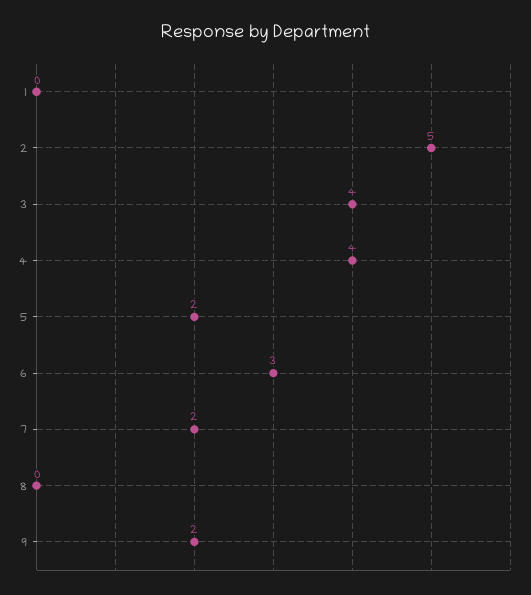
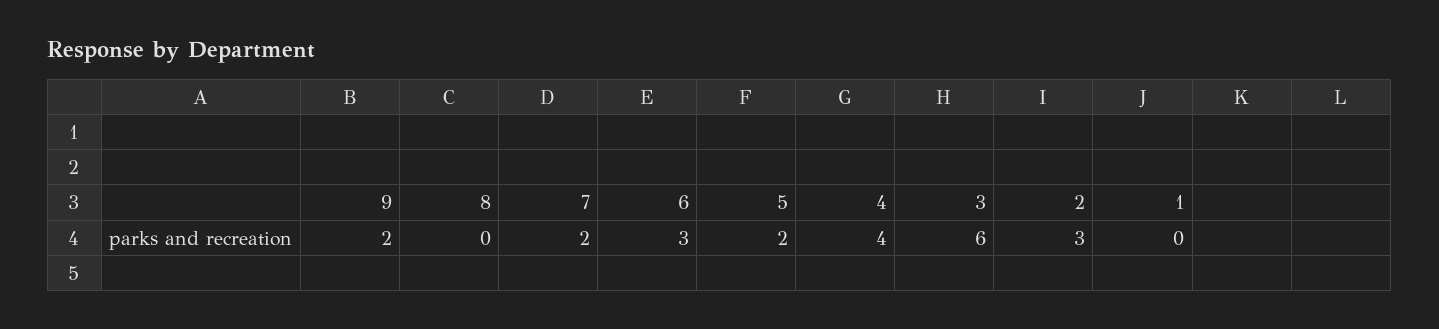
  {
    "1": 0,
-   "2": 5,
+   "2": 3,
-   "3": 4,
+   "3": 6,
    "4": 4,
    "5": 2,
    "6": 3,
    "7": 2,
    "8": 0,
    "9": 2
  }

